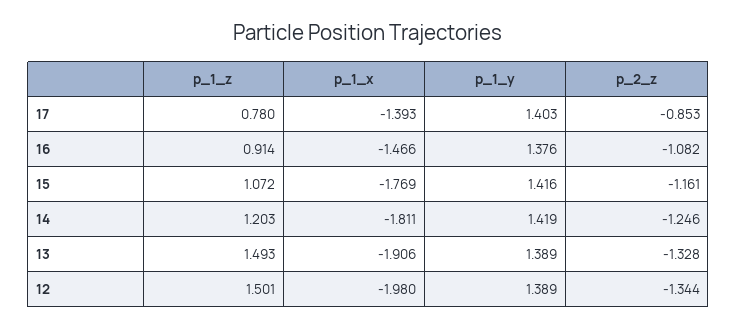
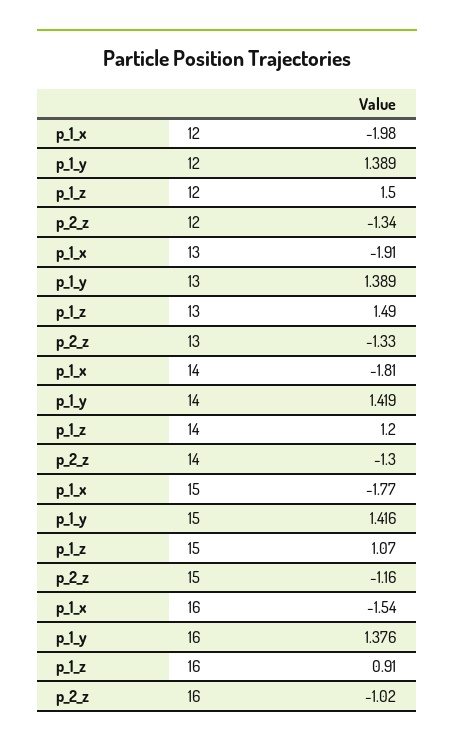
  {
    "p_1_z": {
-     "17": 0.78,
      "16": 0.914,
      "15": 1.072,
      "14": 1.203,
      "13": 1.493,
      "12": 1.501
    },
    "p_1_x": {
-     "17": -1.393,
-     "16": -1.466,
+     "16": -1.54,
      "15": -1.769,
      "14": -1.811,
      "13": -1.906,
      "12": -1.98
    },
    "p_1_y": {
-     "17": 1.403,
      "16": 1.376,
      "15": 1.416,
      "14": 1.419,
      "13": 1.389,
      "12": 1.389
    },
    "p_2_z": {
-     "17": -0.853,
-     "16": -1.082,
+     "16": -1.02,
      "15": -1.161,
-     "14": -1.246,
+     "14": -1.3,
      "13": -1.328,
      "12": -1.344
    }
  }

